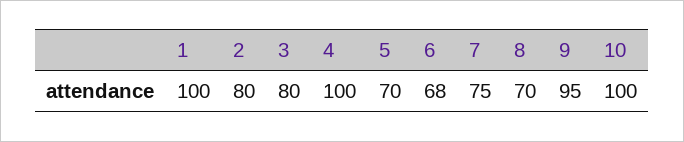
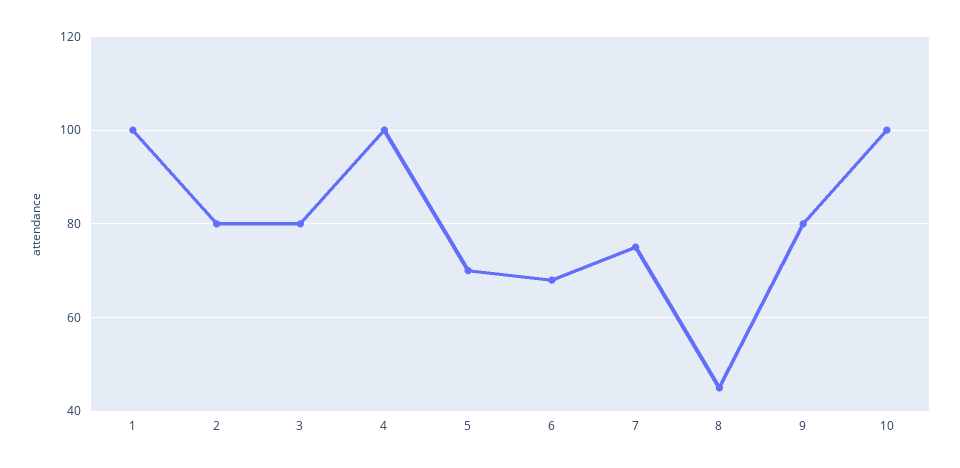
  {
    "1": 100,
    "2": 80,
    "3": 80,
    "4": 100,
    "5": 70,
    "6": 68,
    "7": 75,
-   "8": 70,
+   "8": 45,
-   "9": 95,
+   "9": 80,
    "10": 100
  }

